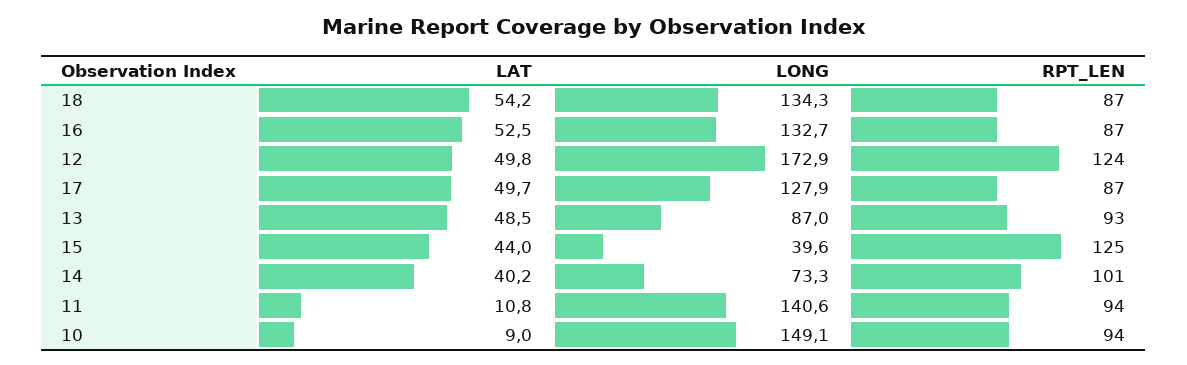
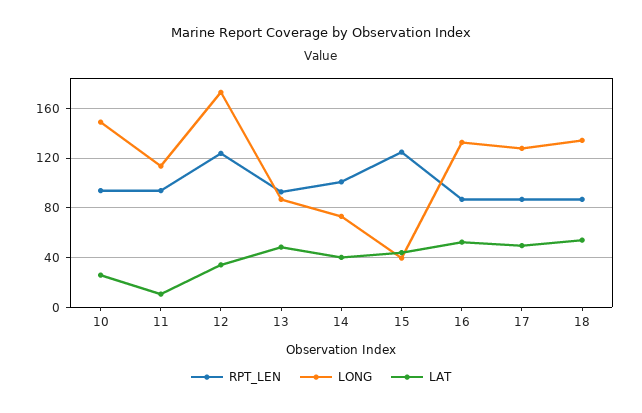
  {
    "LAT": {
      "18": 54.2,
      "16": 52.5,
-     "12": 49.8,
+     "12": 35,
      "17": 49.7,
      "13": 48.5,
      "15": 44,
      "14": 40.2,
      "11": 10.8,
-     "10": 9
+     "10": 25
    },
    "LONG": {
      "18": 134.3,
      "16": 132.7,
      "12": 172.9,
      "17": 127.9,
      "13": 87,
      "15": 39.6,
      "14": 73.3,
-     "11": 140.6,
+     "11": 115,
      "10": 149.1
    },
    "RPT_LEN": {
      "18": 87,
      "16": 87,
      "12": 124,
      "17": 87,
      "13": 93,
      "15": 125,
      "14": 101,
      "11": 94,
      "10": 94
    }
  }

